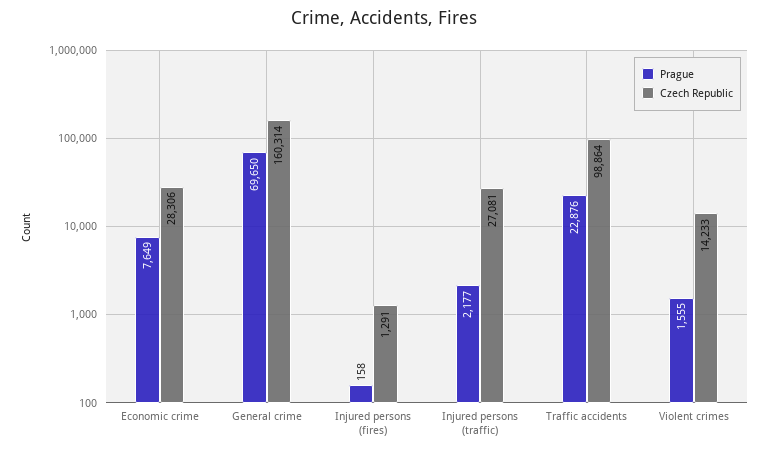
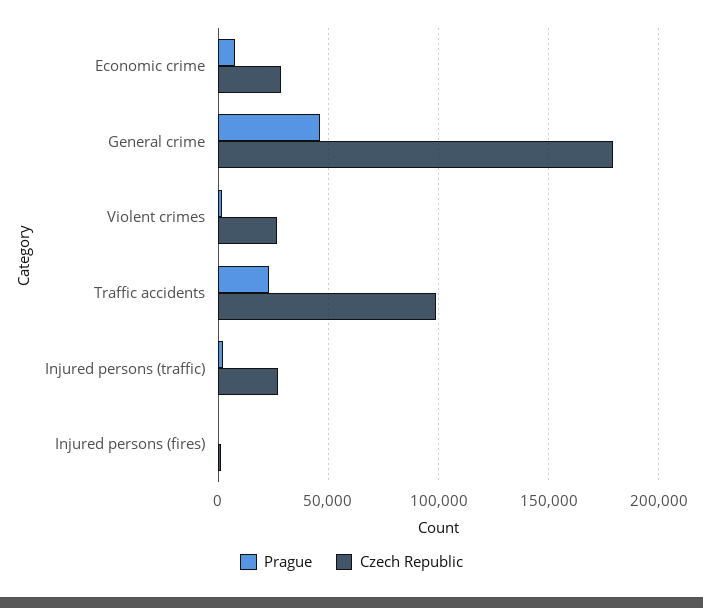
  {
    "Prague": {
      "Economic crime": 7649,
-     "General crime": 69650,
+     "General crime": 45000,
      "Injured persons (fires)": 158,
      "Injured persons (traffic)": 2177,
      "Traffic accidents": 22876,
      "Violent crimes": 1555
    },
    "Czech Republic": {
      "Economic crime": 28306,
-     "General crime": 160314,
+     "General crime": 180000,
      "Injured persons (fires)": 1291,
      "Injured persons (traffic)": 27081,
      "Traffic accidents": 98864,
-     "Violent crimes": 14233
+     "Violent crimes": 25000
    }
  }

